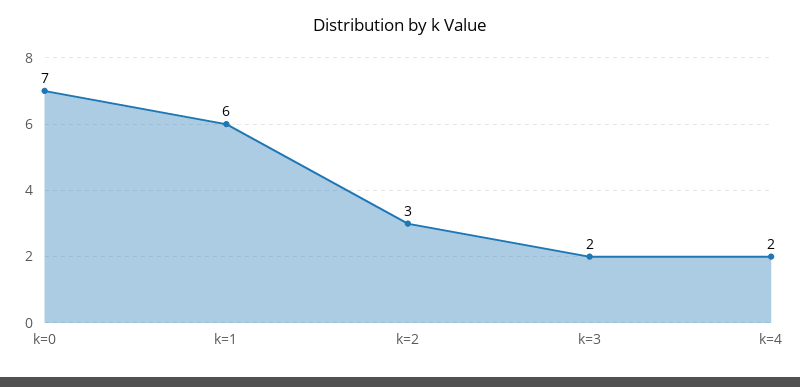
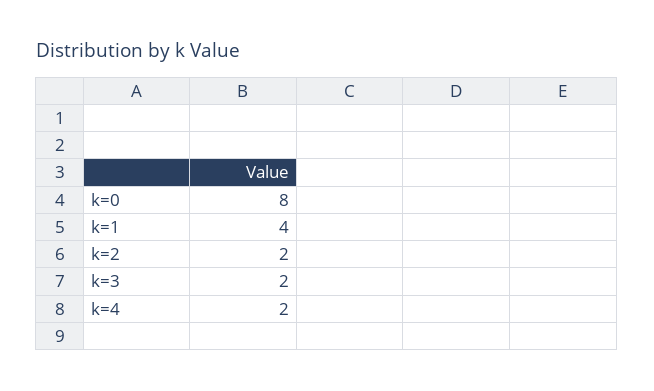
  {
-   "k=0": 7,
+   "k=0": 8,
-   "k=1": 6,
+   "k=1": 4,
-   "k=2": 3,
+   "k=2": 2,
    "k=3": 2,
    "k=4": 2
  }

